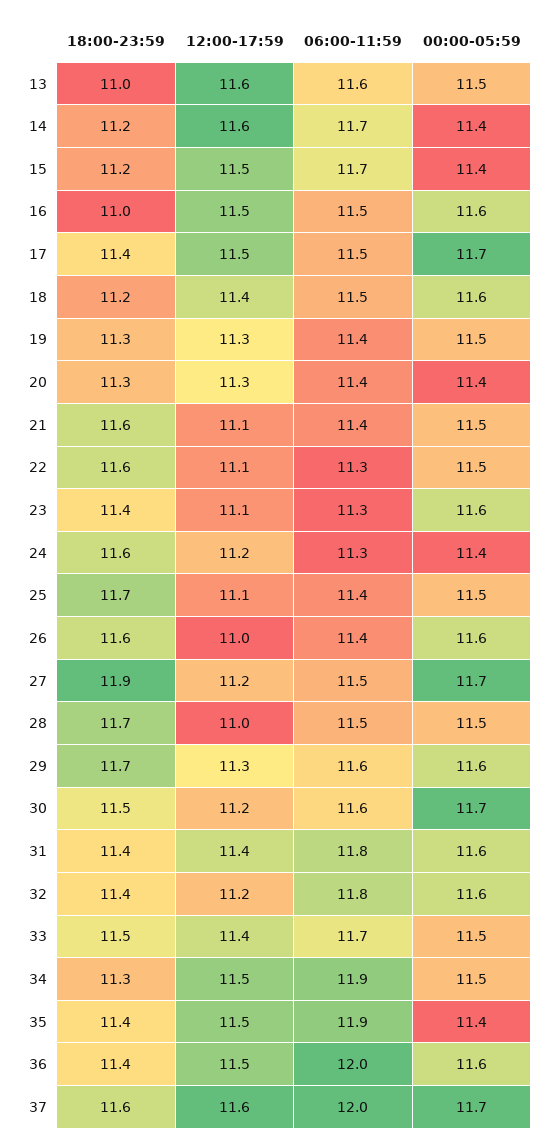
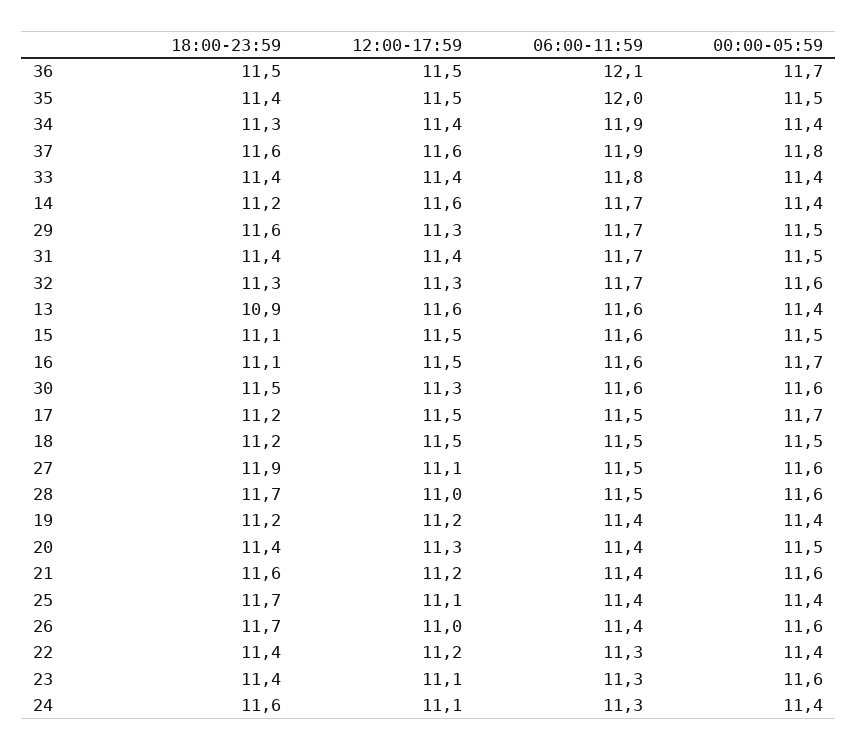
  {
    "18:00-23:59": {
-     "13": 11,
+     "13": 10.9,
      "14": 11.2,
-     "15": 11.2,
+     "15": 11.1,
-     "16": 11,
+     "16": 11.1,
-     "17": 11.4,
+     "17": 11.2,
      "18": 11.2,
-     "19": 11.3,
+     "19": 11.2,
-     "20": 11.3,
+     "20": 11.4,
      "21": 11.6,
-     "22": 11.6,
+     "22": 11.4,
      "23": 11.4,
      "24": 11.6,
      "25": 11.7,
-     "26": 11.6,
+     "26": 11.7,
      "27": 11.9,
      "28": 11.7,
-     "29": 11.7,
+     "29": 11.6,
      "30": 11.5,
      "31": 11.4,
-     "32": 11.4,
+     "32": 11.3,
-     "33": 11.5,
+     "33": 11.4,
      "34": 11.3,
      "35": 11.4,
-     "36": 11.4,
+     "36": 11.5,
      "37": 11.6
    },
    "12:00-17:59": {
      "13": 11.6,
      "14": 11.6,
      "15": 11.5,
      "16": 11.5,
      "17": 11.5,
-     "18": 11.4,
+     "18": 11.5,
-     "19": 11.3,
+     "19": 11.2,
      "20": 11.3,
-     "21": 11.1,
+     "21": 11.2,
-     "22": 11.1,
+     "22": 11.2,
      "23": 11.1,
-     "24": 11.2,
+     "24": 11.1,
      "25": 11.1,
      "26": 11,
-     "27": 11.2,
+     "27": 11.1,
      "28": 11,
      "29": 11.3,
-     "30": 11.2,
+     "30": 11.3,
      "31": 11.4,
-     "32": 11.2,
+     "32": 11.3,
      "33": 11.4,
-     "34": 11.5,
+     "34": 11.4,
      "35": 11.5,
      "36": 11.5,
      "37": 11.6
    },
    "06:00-11:59": {
      "13": 11.6,
      "14": 11.7,
-     "15": 11.7,
+     "15": 11.6,
-     "16": 11.5,
+     "16": 11.6,
      "17": 11.5,
      "18": 11.5,
      "19": 11.4,
      "20": 11.4,
      "21": 11.4,
      "22": 11.3,
      "23": 11.3,
      "24": 11.3,
      "25": 11.4,
      "26": 11.4,
      "27": 11.5,
      "28": 11.5,
-     "29": 11.6,
+     "29": 11.7,
      "30": 11.6,
-     "31": 11.8,
+     "31": 11.7,
-     "32": 11.8,
+     "32": 11.7,
-     "33": 11.7,
+     "33": 11.8,
      "34": 11.9,
-     "35": 11.9,
+     "35": 12,
-     "36": 12,
+     "36": 12.1,
-     "37": 12
+     "37": 11.9
    },
    "00:00-05:59": {
-     "13": 11.5,
+     "13": 11.4,
      "14": 11.4,
-     "15": 11.4,
+     "15": 11.5,
-     "16": 11.6,
+     "16": 11.7,
      "17": 11.7,
-     "18": 11.6,
+     "18": 11.5,
-     "19": 11.5,
+     "19": 11.4,
-     "20": 11.4,
+     "20": 11.5,
-     "21": 11.5,
+     "21": 11.6,
-     "22": 11.5,
+     "22": 11.4,
      "23": 11.6,
      "24": 11.4,
-     "25": 11.5,
+     "25": 11.4,
      "26": 11.6,
-     "27": 11.7,
+     "27": 11.6,
-     "28": 11.5,
+     "28": 11.6,
-     "29": 11.6,
+     "29": 11.5,
-     "30": 11.7,
+     "30": 11.6,
-     "31": 11.6,
+     "31": 11.5,
      "32": 11.6,
-     "33": 11.5,
+     "33": 11.4,
-     "34": 11.5,
+     "34": 11.4,
-     "35": 11.4,
+     "35": 11.5,
-     "36": 11.6,
+     "36": 11.7,
-     "37": 11.7
+     "37": 11.8
    }
  }

